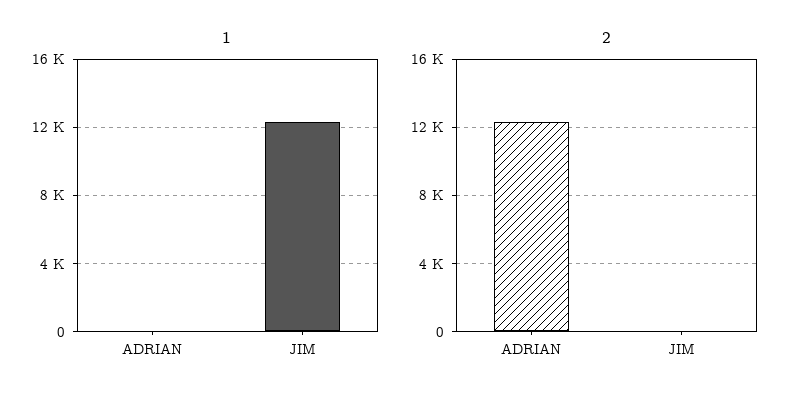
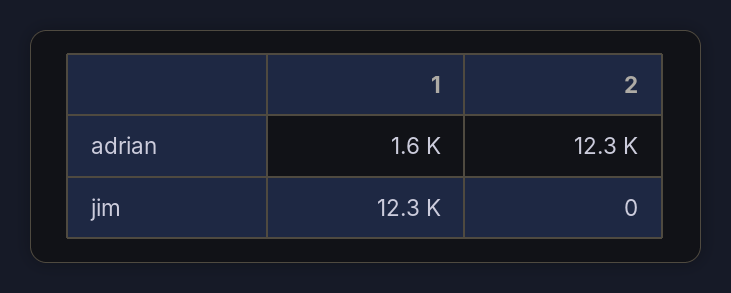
  {
    "1": {
-     "ADRIAN": 0,
+     "ADRIAN": 1600,
      "JIM": 12300
    },
    "2": {
      "ADRIAN": 12300,
      "JIM": 0
    }
  }

